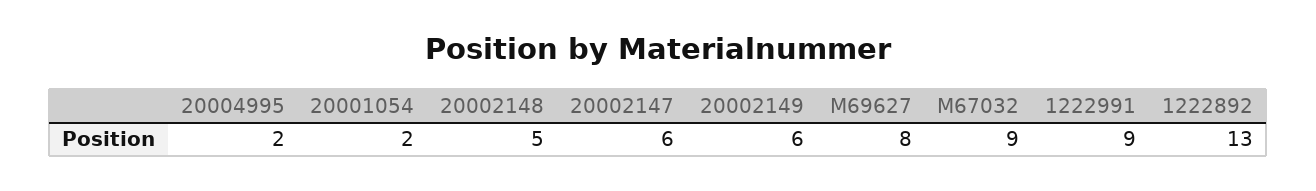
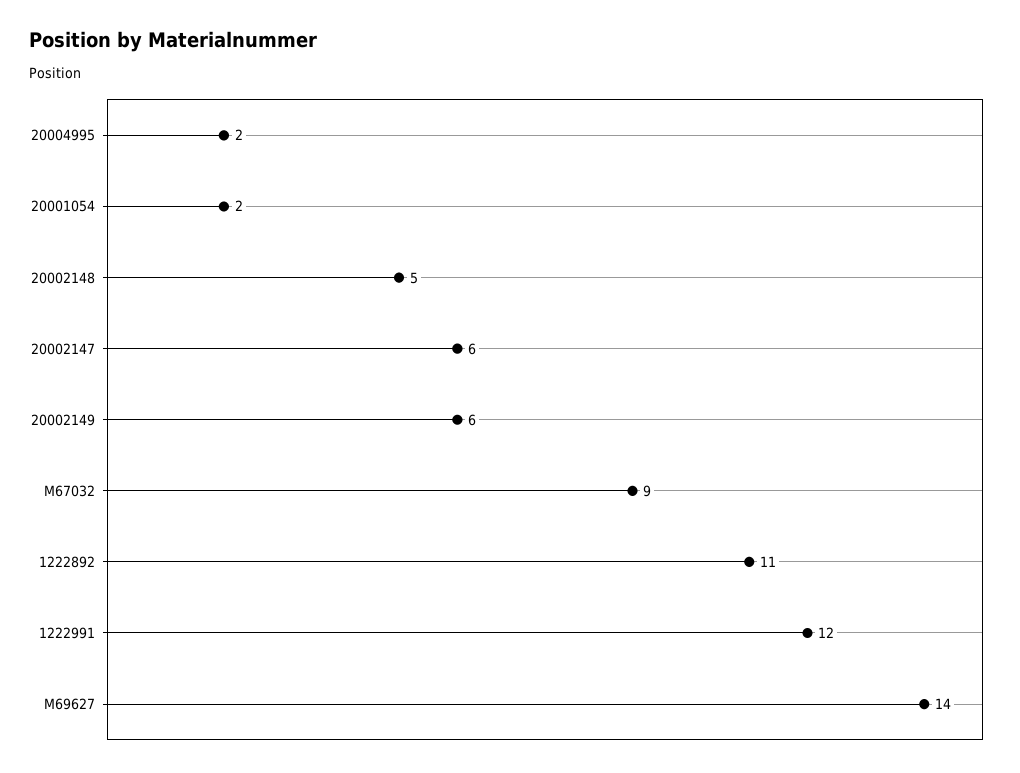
  {
    "20004995": 2,
    "20001054": 2,
    "20002148": 5,
    "20002147": 6,
    "20002149": 6,
-   "M69627": 8,
+   "M69627": 14,
    "M67032": 9,
-   "1222991": 9,
+   "1222991": 12,
-   "1222892": 13
+   "1222892": 11
  }

